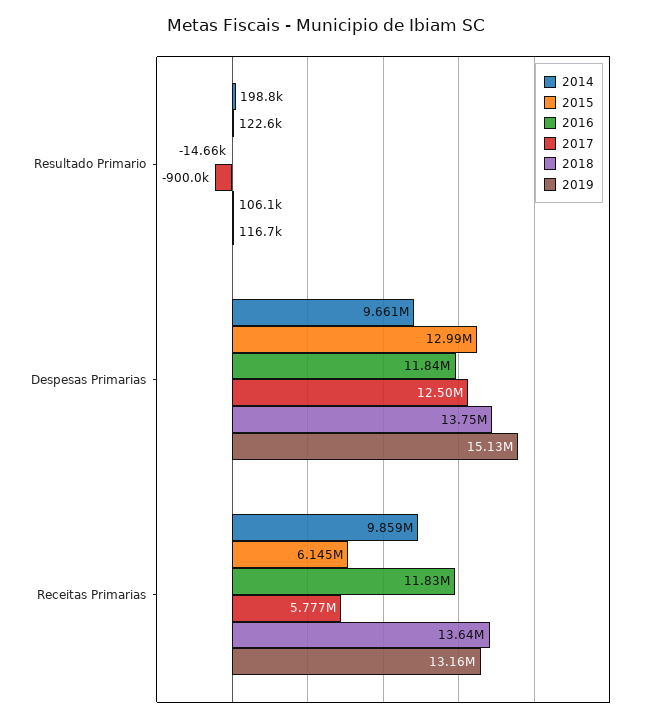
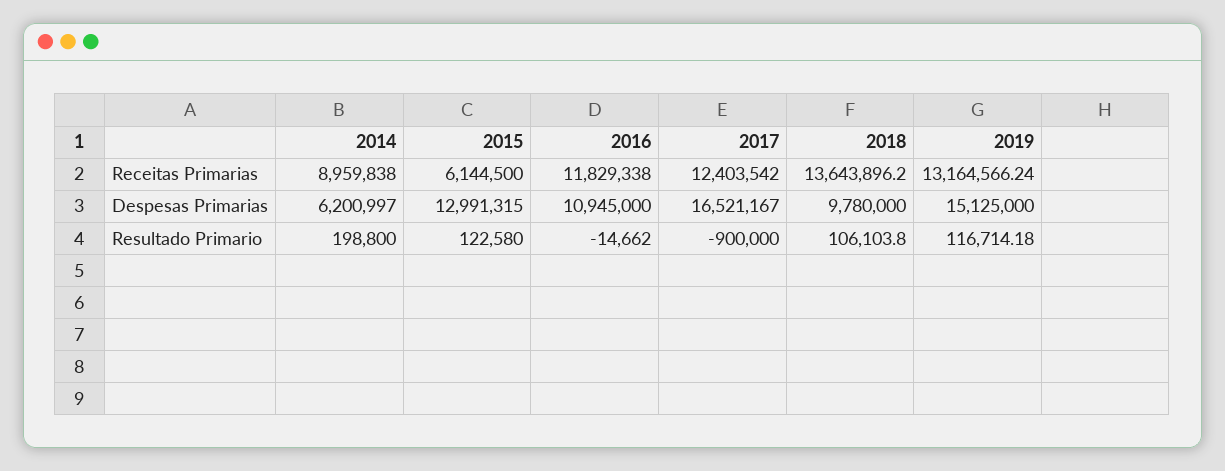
  {
    "2014": {
      "Resultado Primario": 198800,
-     "Despesas Primarias": 9661000,
+     "Despesas Primarias": 6200997,
-     "Receitas Primarias": 9859000
+     "Receitas Primarias": 8959838
    },
    "2015": {
      "Resultado Primario": 122580,
      "Despesas Primarias": 12991315,
      "Receitas Primarias": 6144500
    },
    "2016": {
      "Resultado Primario": -14662,
-     "Despesas Primarias": 11840000,
+     "Despesas Primarias": 10945000,
      "Receitas Primarias": 11829338
    },
    "2017": {
      "Resultado Primario": -900000,
-     "Despesas Primarias": 12500000,
+     "Despesas Primarias": 16521167,
-     "Receitas Primarias": 5777000
+     "Receitas Primarias": 12403542
    },
    "2018": {
      "Resultado Primario": 106103.8,
-     "Despesas Primarias": 13750000,
+     "Despesas Primarias": 9780000,
      "Receitas Primarias": 13643896.2
    },
    "2019": {
      "Resultado Primario": 116714.18,
      "Despesas Primarias": 15125000,
      "Receitas Primarias": 13164566.24
    }
  }

